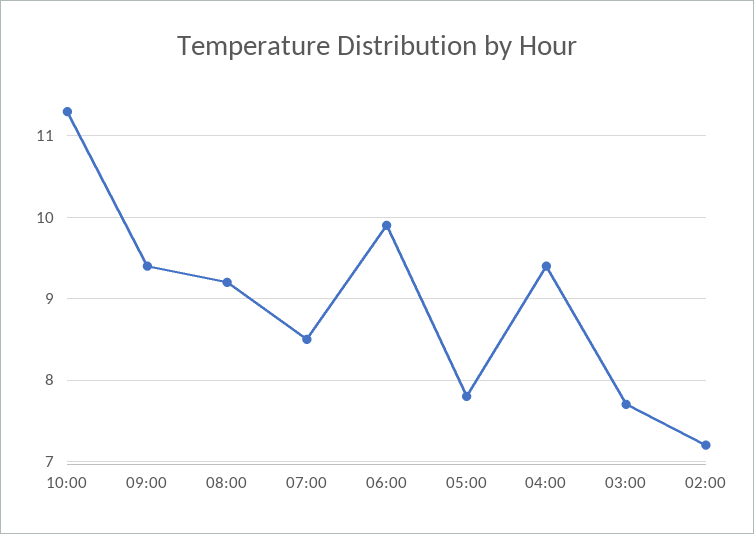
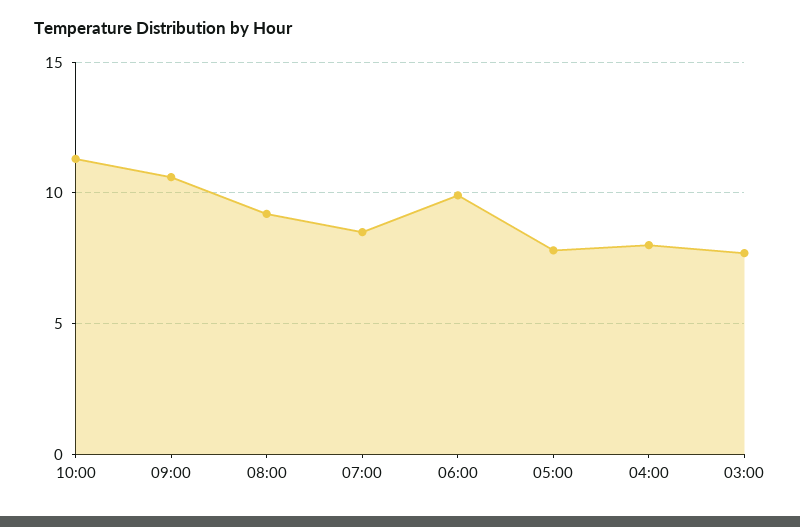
  {
    "10:00": 11.3,
-   "09:00": 9.4,
+   "09:00": 10.5,
    "08:00": 9.2,
    "07:00": 8.5,
    "06:00": 9.9,
    "05:00": 7.8,
-   "04:00": 9.4,
+   "04:00": 8,
-   "03:00": 7.7,
+   "03:00": 7.7
-   "02:00": 7.2
  }

